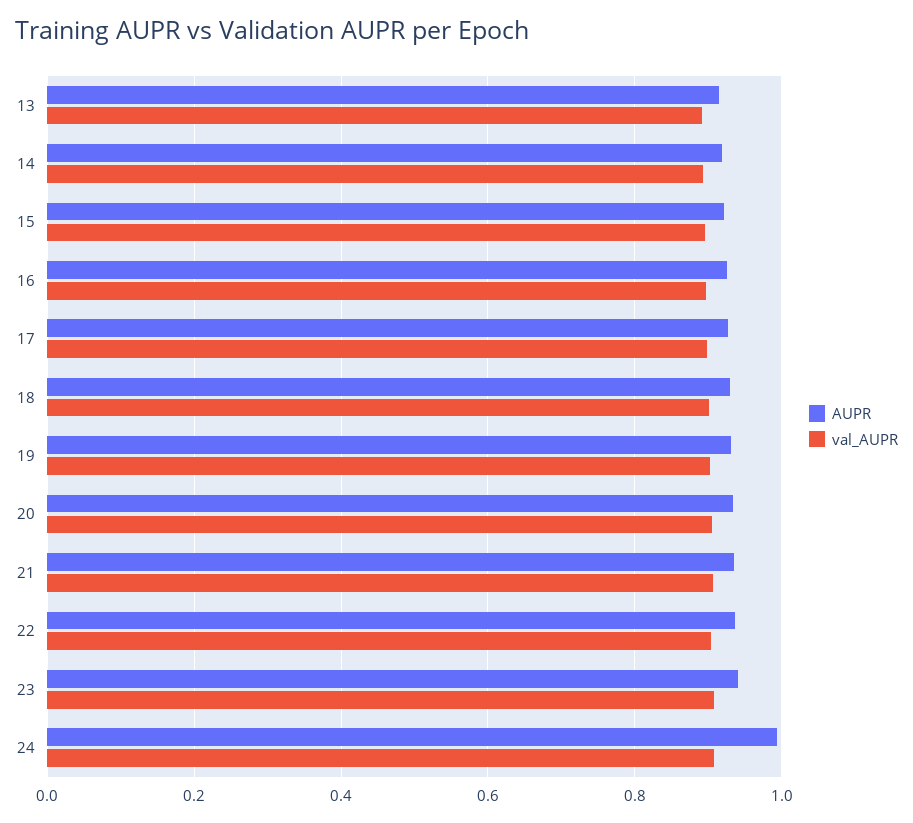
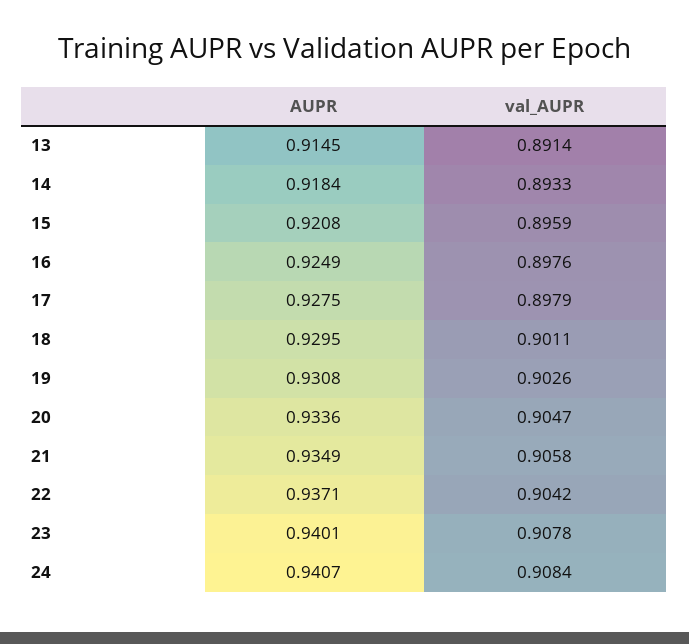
  {
    "AUPR": {
      "13": 0.9145,
      "14": 0.9184,
      "15": 0.9208,
      "16": 0.9249,
      "17": 0.9275,
      "18": 0.9295,
      "19": 0.9308,
      "20": 0.9336,
      "21": 0.9349,
      "22": 0.9371,
      "23": 0.9401,
-     "24": 1
+     "24": 0.9407
    },
    "val_AUPR": {
      "13": 0.8914,
      "14": 0.8933,
      "15": 0.8959,
      "16": 0.8976,
      "17": 0.8979,
      "18": 0.9011,
      "19": 0.9026,
      "20": 0.9047,
      "21": 0.9058,
      "22": 0.9042,
      "23": 0.9078,
      "24": 0.9084
    }
  }

